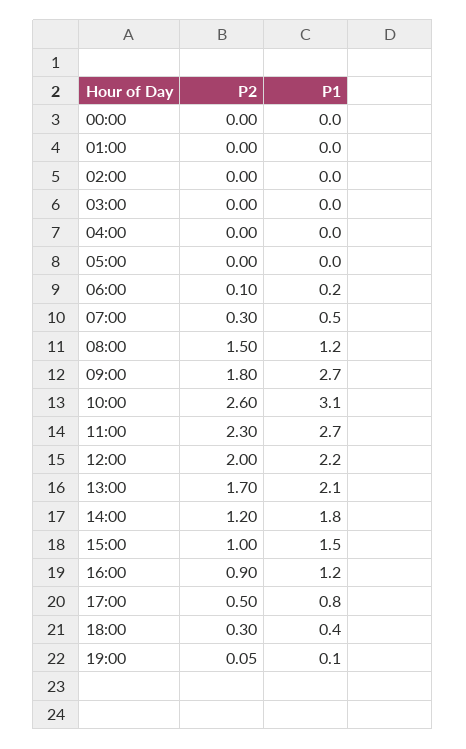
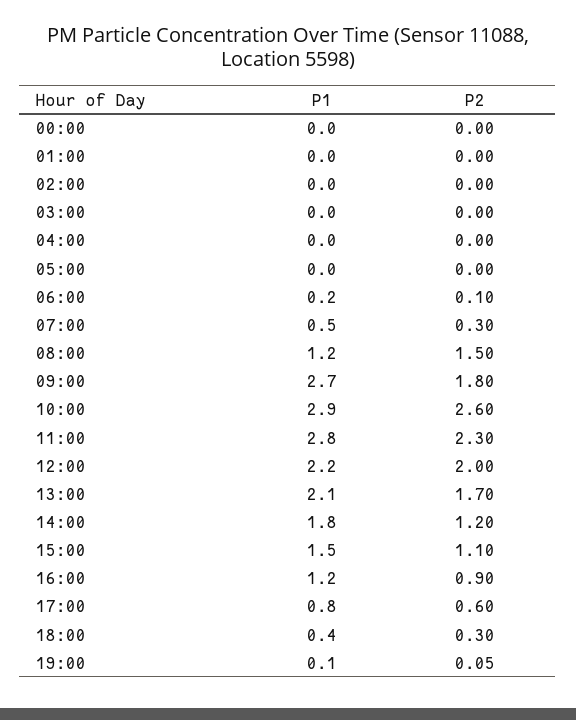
  {
    "P2": {
      "00:00": 0,
      "01:00": 0,
      "02:00": 0,
      "03:00": 0,
      "04:00": 0,
      "05:00": 0,
      "06:00": 0.1,
      "07:00": 0.3,
      "08:00": 1.5,
      "09:00": 1.8,
      "10:00": 2.6,
      "11:00": 2.3,
      "12:00": 2,
      "13:00": 1.7,
      "14:00": 1.2,
-     "15:00": 1,
+     "15:00": 1.1,
      "16:00": 0.9,
-     "17:00": 0.5,
+     "17:00": 0.6,
      "18:00": 0.3,
      "19:00": 0.05
    },
    "P1": {
      "00:00": 0,
      "01:00": 0,
      "02:00": 0,
      "03:00": 0,
      "04:00": 0,
      "05:00": 0,
      "06:00": 0.2,
      "07:00": 0.5,
      "08:00": 1.2,
      "09:00": 2.7,
-     "10:00": 3.1,
+     "10:00": 2.9,
-     "11:00": 2.7,
+     "11:00": 2.8,
      "12:00": 2.2,
      "13:00": 2.1,
      "14:00": 1.8,
      "15:00": 1.5,
      "16:00": 1.2,
      "17:00": 0.8,
      "18:00": 0.4,
      "19:00": 0.1
    }
  }

